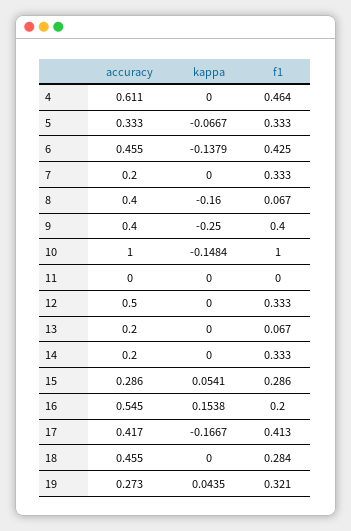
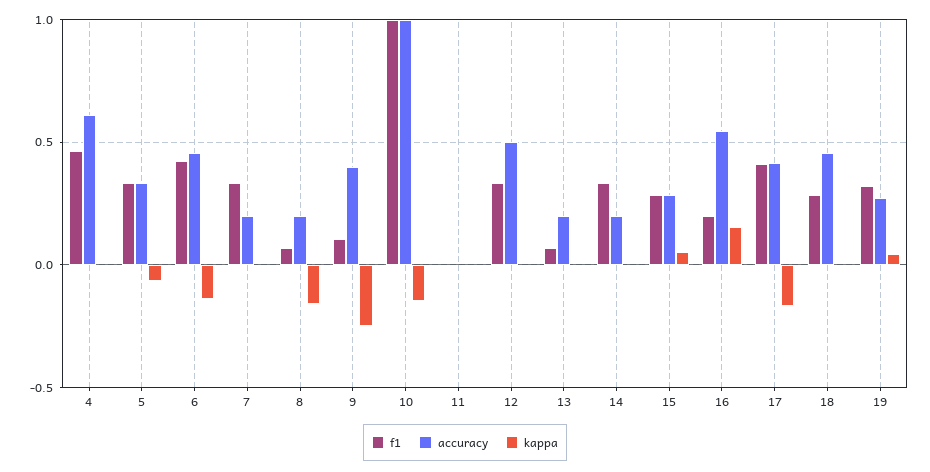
  {
    "accuracy": {
      "4": 0.611,
      "5": 0.333,
      "6": 0.455,
      "7": 0.2,
-     "8": 0.4,
+     "8": 0.2,
      "9": 0.4,
      "10": 1,
      "11": 0,
      "12": 0.5,
      "13": 0.2,
      "14": 0.2,
      "15": 0.286,
      "16": 0.545,
      "17": 0.417,
      "18": 0.455,
      "19": 0.273
    },
    "kappa": {
      "4": 0,
      "5": -0.0667,
      "6": -0.1379,
      "7": 0,
      "8": -0.16,
      "9": -0.25,
      "10": -0.1484,
      "11": 0,
      "12": 0,
      "13": 0,
      "14": 0,
      "15": 0.0541,
      "16": 0.1538,
      "17": -0.1667,
      "18": 0,
      "19": 0.0435
    },
    "f1": {
      "4": 0.464,
      "5": 0.333,
      "6": 0.425,
      "7": 0.333,
      "8": 0.067,
-     "9": 0.4,
+     "9": 0.1,
      "10": 1,
      "11": 0,
      "12": 0.333,
      "13": 0.067,
      "14": 0.333,
      "15": 0.286,
      "16": 0.2,
      "17": 0.413,
      "18": 0.284,
      "19": 0.321
    }
  }

